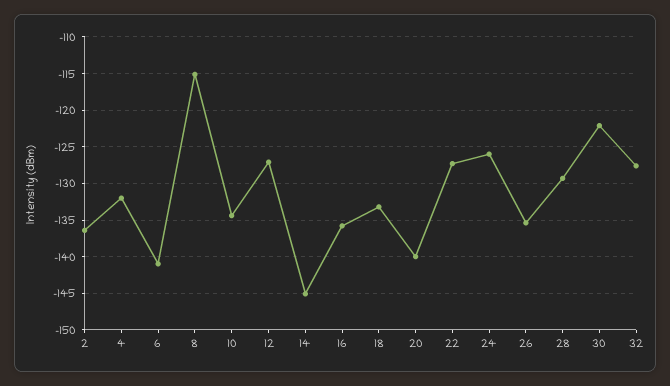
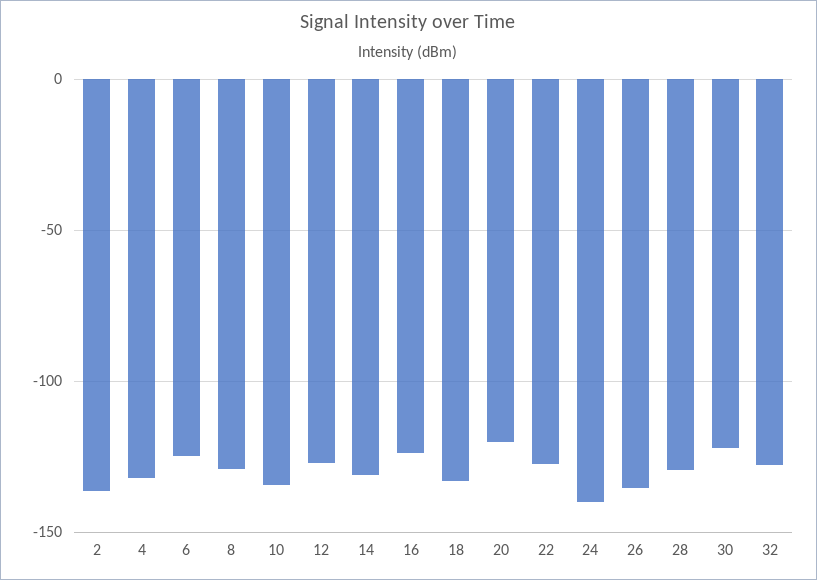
  {
    "2": -136,
    "4": -132,
-   "6": -141,
+   "6": -125,
-   "8": -115,
+   "8": -130,
    "10": -134,
    "12": -127,
-   "14": -145,
+   "14": -130,
-   "16": -136,
+   "16": -125,
    "18": -133,
-   "20": -140,
+   "20": -120,
    "22": -127,
-   "24": -126,
+   "24": -140,
    "26": -135,
    "28": -129,
    "30": -122,
    "32": -128
  }

